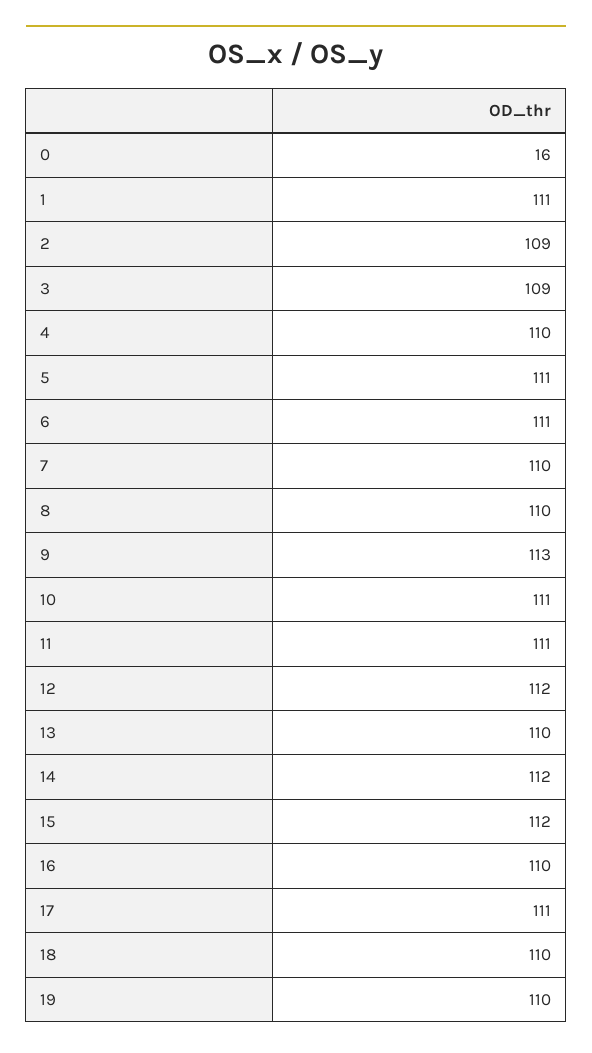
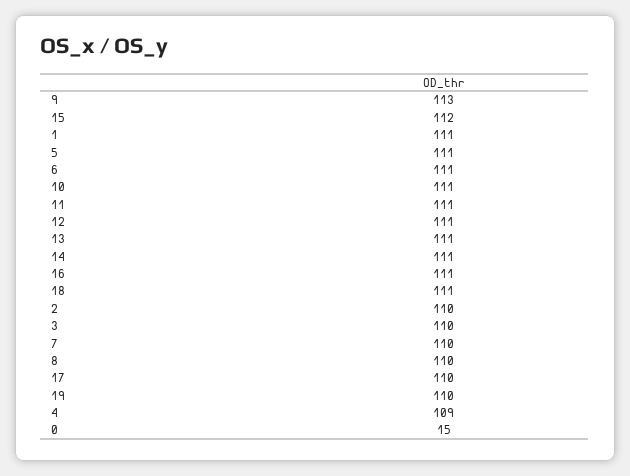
  {
-   "0": 16,
+   "0": 15,
    "1": 111,
-   "2": 109,
+   "2": 110,
-   "3": 109,
+   "3": 110,
-   "4": 110,
+   "4": 109,
    "5": 111,
    "6": 111,
    "7": 110,
    "8": 110,
    "9": 113,
    "10": 111,
    "11": 111,
-   "12": 112,
+   "12": 111,
-   "13": 110,
+   "13": 111,
-   "14": 112,
+   "14": 111,
    "15": 112,
-   "16": 110,
+   "16": 111,
-   "17": 111,
+   "17": 110,
-   "18": 110,
+   "18": 111,
    "19": 110
  }

